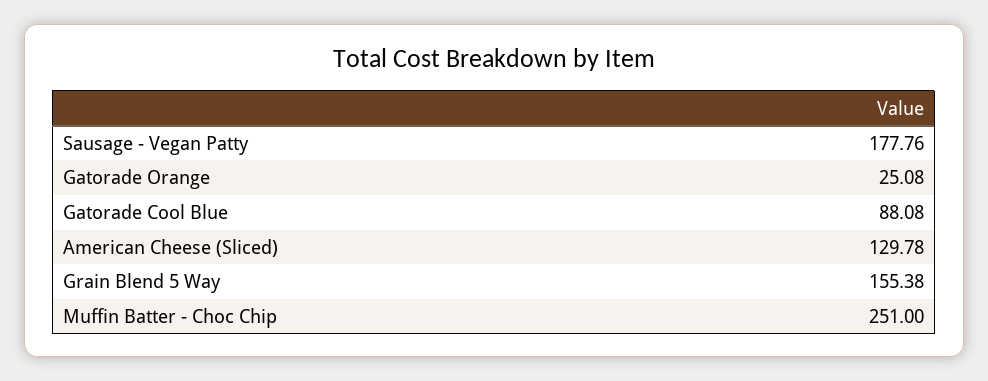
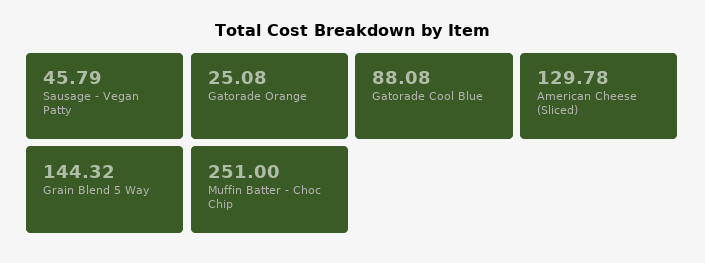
  {
-   "Sausage - Vegan Patty": 177.76,
+   "Sausage - Vegan Patty": 45.79,
    "Gatorade Orange": 25.08,
    "Gatorade Cool Blue": 88.08,
    "American Cheese (Sliced)": 129.78,
-   "Grain Blend 5 Way": 155.38,
+   "Grain Blend 5 Way": 144.32,
    "Muffin Batter - Choc Chip": 251
  }

